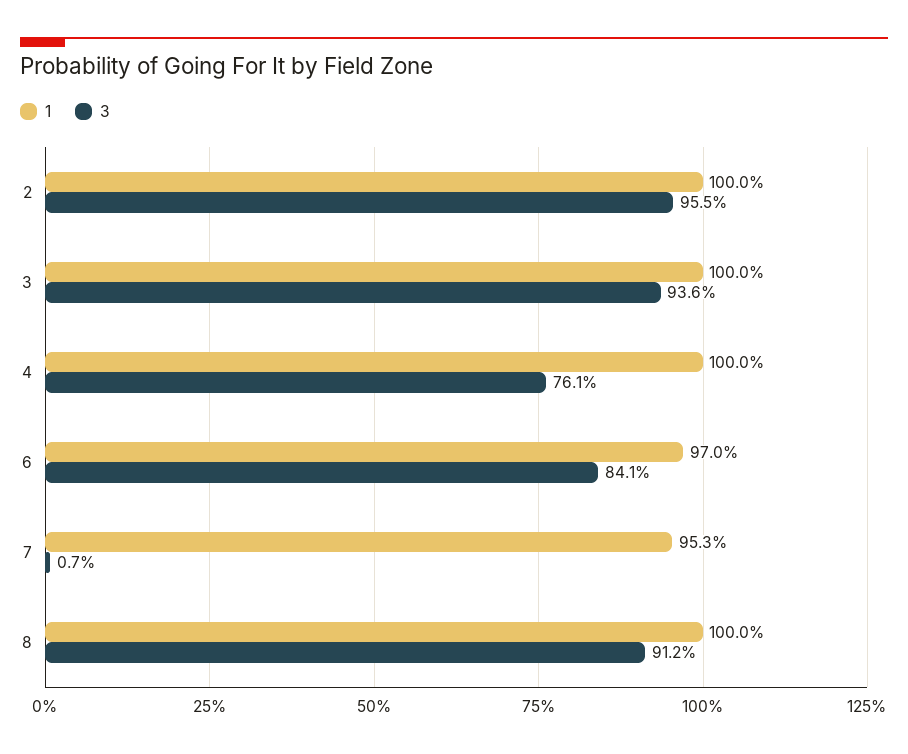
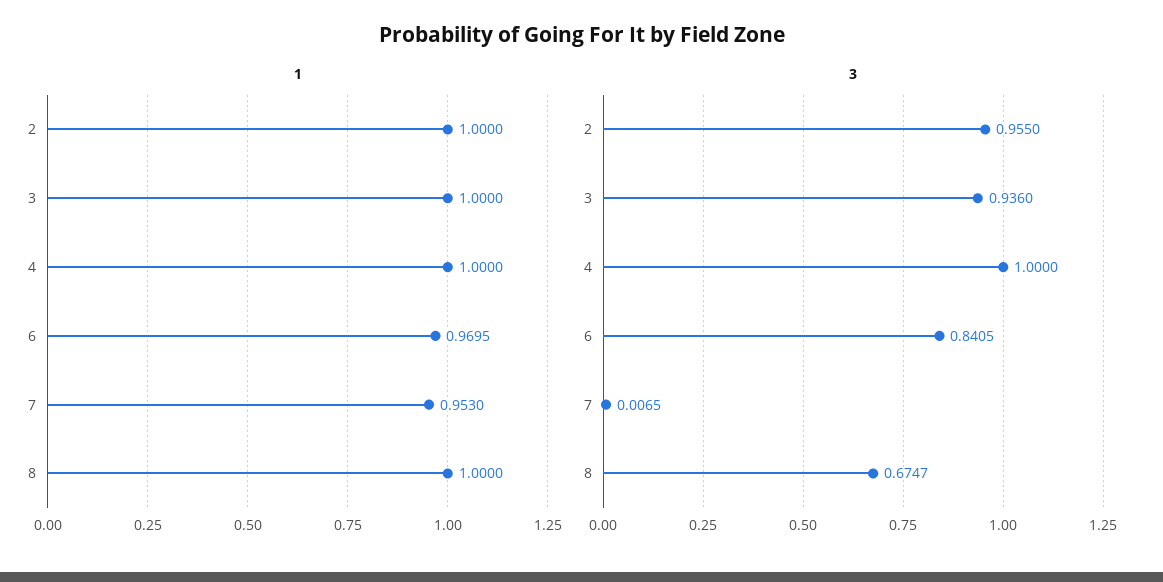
  {
    "1": {
      "2": 1,
      "3": 1,
      "4": 1,
      "6": 0.9695,
      "7": 0.953,
      "8": 1
    },
    "3": {
      "2": 0.955,
      "3": 0.936,
-     "4": 0.761,
+     "4": 1,
      "6": 0.8405,
      "7": 0.0065,
-     "8": 0.912
+     "8": 0.6747
    }
  }

